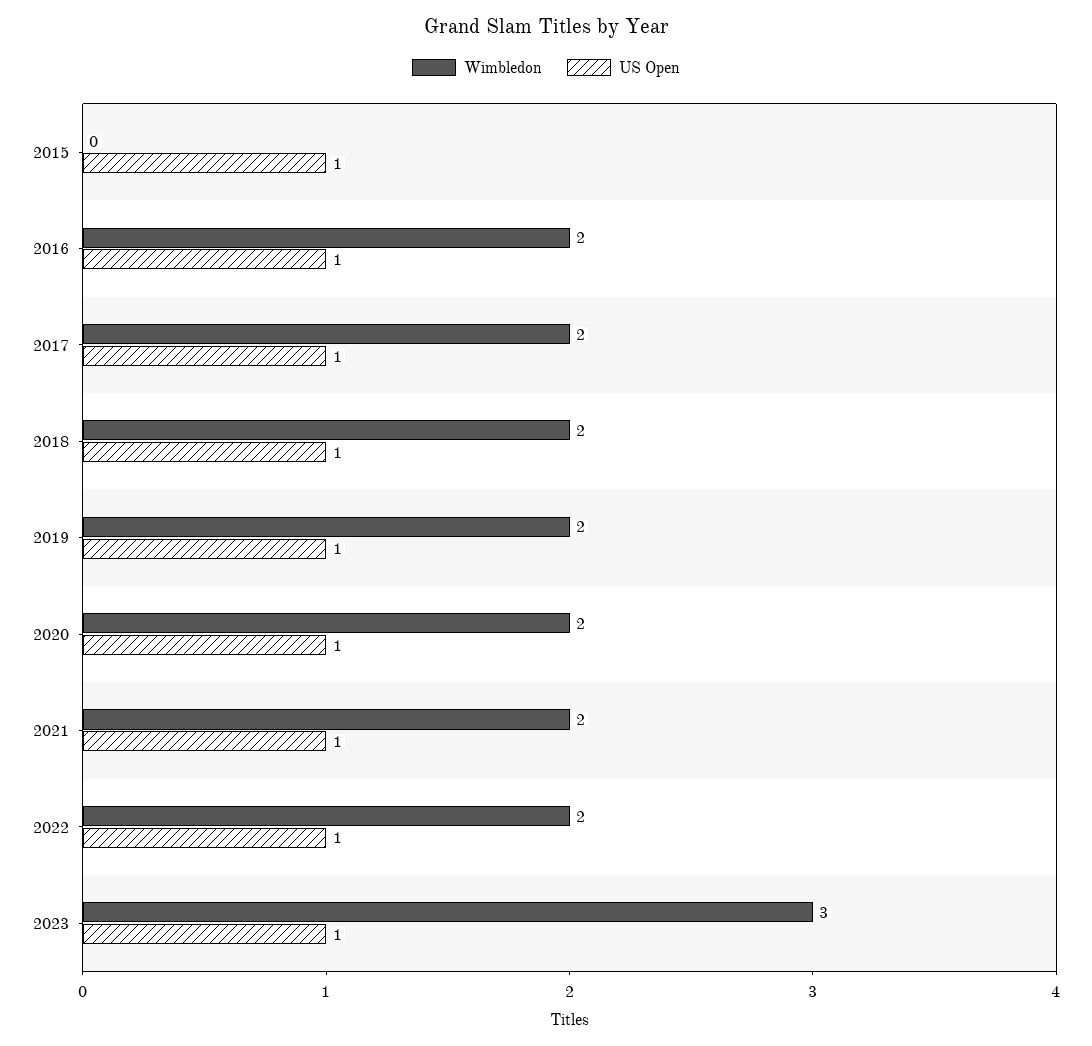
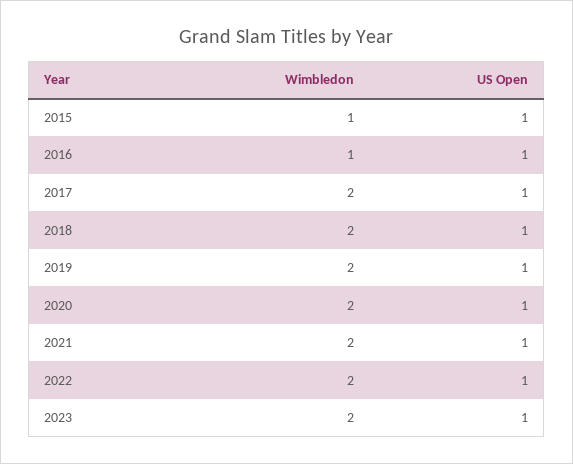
  {
    "Wimbledon": {
-     "2015": 0,
+     "2015": 1,
-     "2016": 2,
+     "2016": 1,
      "2017": 2,
      "2018": 2,
      "2019": 2,
      "2020": 2,
      "2021": 2,
      "2022": 2,
-     "2023": 3
+     "2023": 2
    },
    "US Open": {
      "2015": 1,
      "2016": 1,
      "2017": 1,
      "2018": 1,
      "2019": 1,
      "2020": 1,
      "2021": 1,
      "2022": 1,
      "2023": 1
    }
  }

